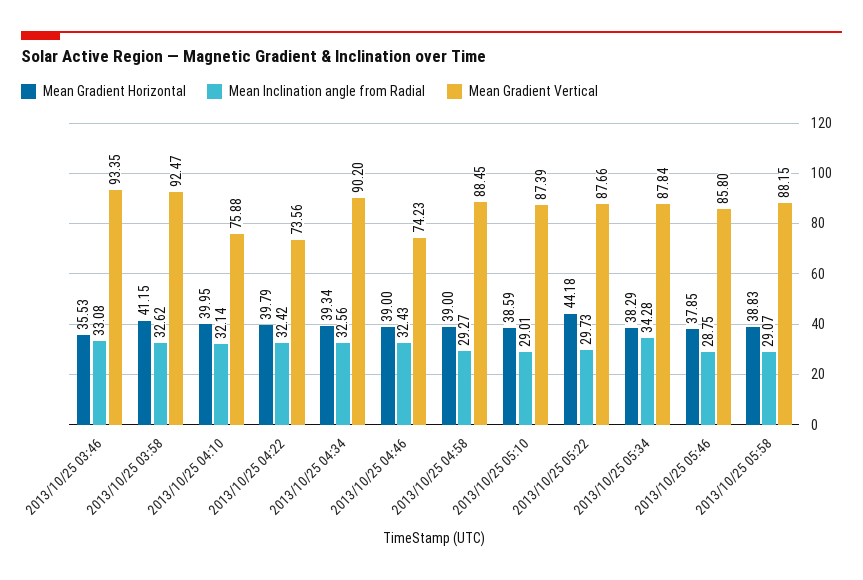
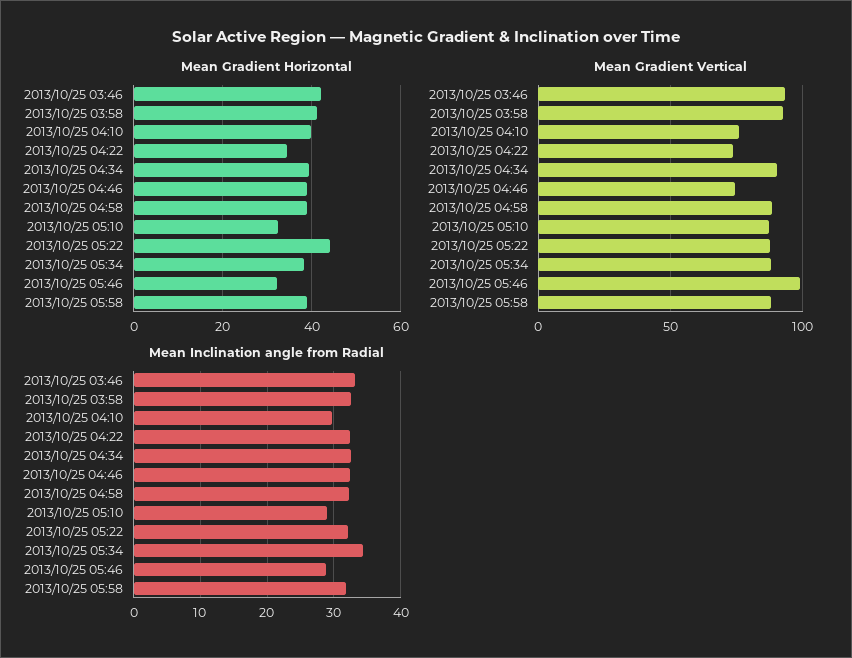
  {
    "Mean Gradient Horizontal": {
-     "2013/10/25 03:46": 35.53,
+     "2013/10/25 03:46": 42,
      "2013/10/25 03:58": 41.15,
      "2013/10/25 04:10": 39.95,
-     "2013/10/25 04:22": 39.79,
+     "2013/10/25 04:22": 34,
      "2013/10/25 04:34": 39.34,
      "2013/10/25 04:46": 39,
      "2013/10/25 04:58": 39,
-     "2013/10/25 05:10": 38.59,
+     "2013/10/25 05:10": 32,
      "2013/10/25 05:22": 44.18,
      "2013/10/25 05:34": 38.29,
-     "2013/10/25 05:46": 37.85,
+     "2013/10/25 05:46": 32,
      "2013/10/25 05:58": 38.83
    },
    "Mean Inclination angle from Radial": {
      "2013/10/25 03:46": 33.08,
      "2013/10/25 03:58": 32.62,
-     "2013/10/25 04:10": 32.14,
+     "2013/10/25 04:10": 30,
      "2013/10/25 04:22": 32.42,
      "2013/10/25 04:34": 32.56,
      "2013/10/25 04:46": 32.43,
-     "2013/10/25 04:58": 29.27,
+     "2013/10/25 04:58": 32,
      "2013/10/25 05:10": 29.01,
-     "2013/10/25 05:22": 29.73,
+     "2013/10/25 05:22": 32,
      "2013/10/25 05:34": 34.28,
      "2013/10/25 05:46": 28.75,
-     "2013/10/25 05:58": 29.07
+     "2013/10/25 05:58": 32
    },
    "Mean Gradient Vertical": {
      "2013/10/25 03:46": 93.35,
      "2013/10/25 03:58": 92.47,
      "2013/10/25 04:10": 75.88,
      "2013/10/25 04:22": 73.56,
      "2013/10/25 04:34": 90.2,
      "2013/10/25 04:46": 74.23,
      "2013/10/25 04:58": 88.45,
      "2013/10/25 05:10": 87.39,
      "2013/10/25 05:22": 87.66,
      "2013/10/25 05:34": 87.84,
-     "2013/10/25 05:46": 85.8,
+     "2013/10/25 05:46": 100,
      "2013/10/25 05:58": 88.15
    }
  }

